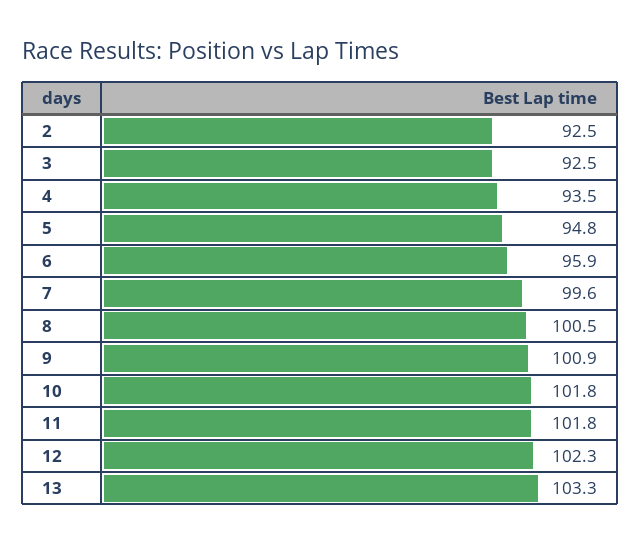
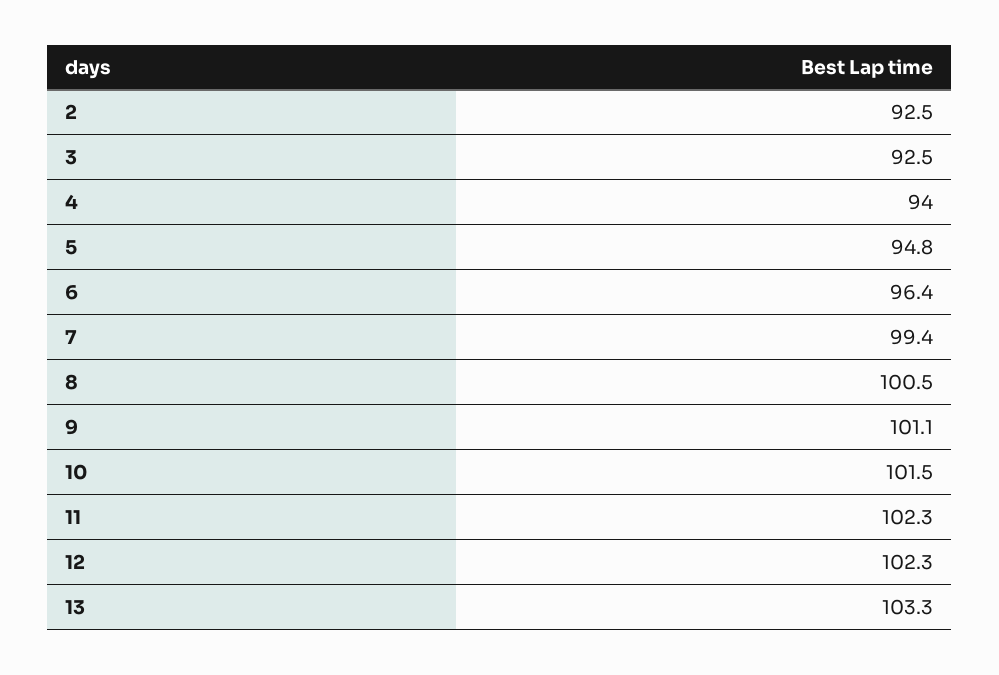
  {
    "2": 92.5,
    "3": 92.5,
-   "4": 93.5,
+   "4": 94,
    "5": 94.8,
-   "6": 95.9,
+   "6": 96.4,
-   "7": 99.6,
+   "7": 99.4,
    "8": 100.5,
-   "9": 100.9,
+   "9": 101.1,
-   "10": 101.8,
+   "10": 101.5,
-   "11": 101.8,
+   "11": 102.3,
    "12": 102.3,
    "13": 103.3
  }

